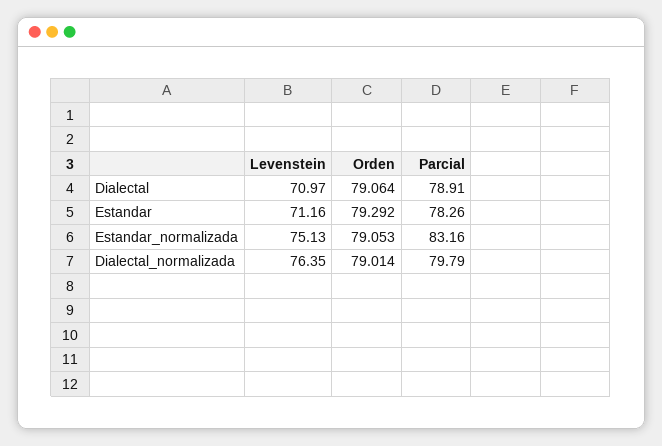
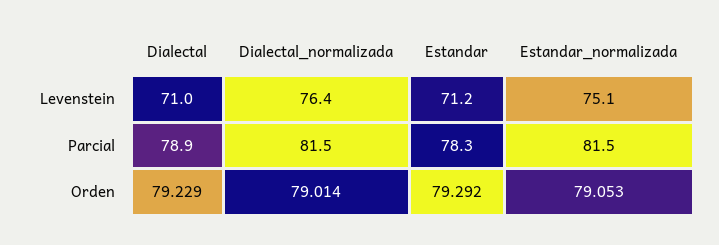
  {
    "Levenstein": {
      "Dialectal": 70.97,
      "Estandar": 71.16,
      "Estandar_normalizada": 75.13,
      "Dialectal_normalizada": 76.35
    },
    "Orden": {
-     "Dialectal": 79.064,
+     "Dialectal": 79.229,
      "Estandar": 79.292,
      "Estandar_normalizada": 79.053,
      "Dialectal_normalizada": 79.014
    },
    "Parcial": {
      "Dialectal": 78.91,
      "Estandar": 78.26,
-     "Estandar_normalizada": 83.16,
+     "Estandar_normalizada": 81.5,
-     "Dialectal_normalizada": 79.79
+     "Dialectal_normalizada": 81.5
    }
  }

